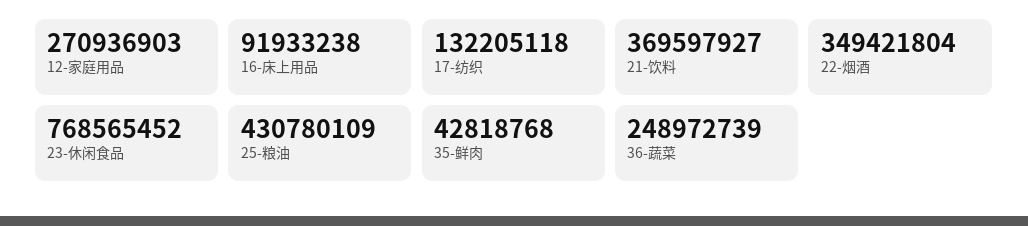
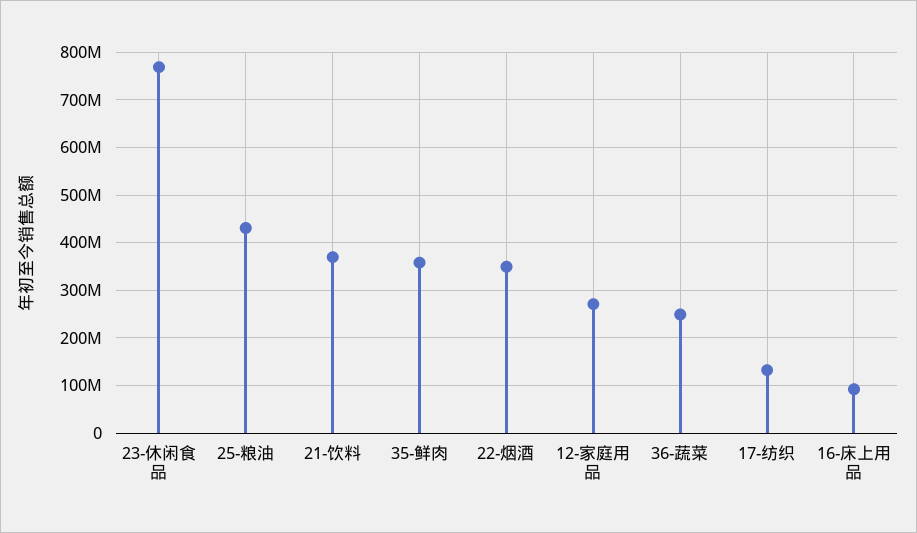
  {
    "12-家庭用品": 270936903,
    "16-床上用品": 91933238,
    "17-纺织": 132205118,
    "21-饮料": 369597927,
    "22-烟酒": 349421804,
    "23-休闲食品": 768565452,
    "25-粮油": 430780109,
-   "35-鲜肉": 42818768,
+   "35-鲜肉": 360000000,
    "36-蔬菜": 248972739
  }

